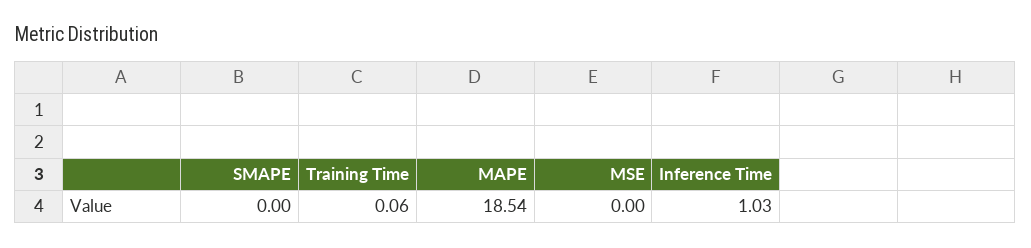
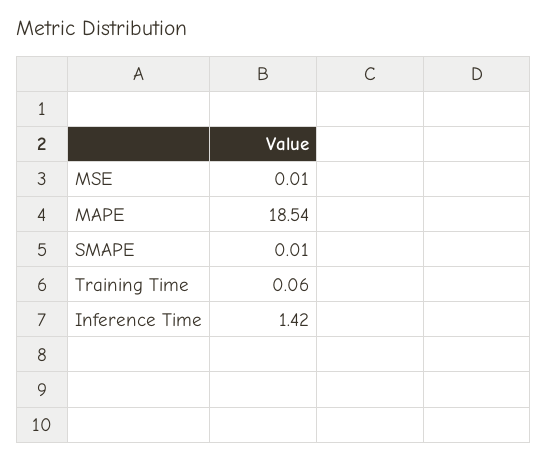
  {
-   "SMAPE": 0,
+   "SMAPE": 0.01,
    "Training Time": 0.06,
    "MAPE": 18.54,
-   "MSE": 0,
+   "MSE": 0.01,
-   "Inference Time": 1.03
+   "Inference Time": 1.42
  }

